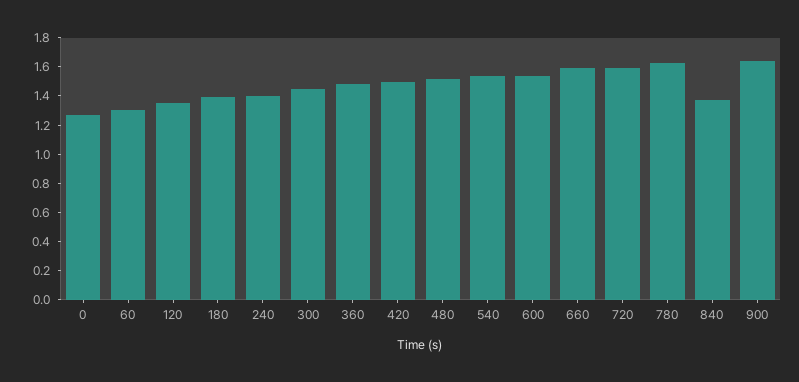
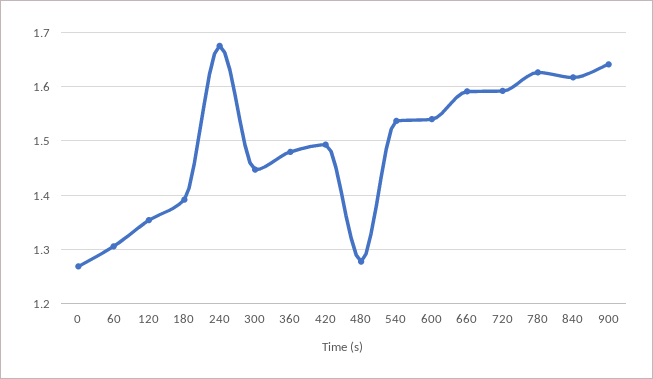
  {
    "0": 1.26,
    "60": 1.3,
    "120": 1.36,
    "180": 1.4,
-   "240": 1.4,
+   "240": 1.68,
    "300": 1.44,
    "360": 1.48,
    "420": 1.5,
-   "480": 1.5,
+   "480": 1.28,
    "540": 1.54,
    "600": 1.54,
    "660": 1.6,
    "720": 1.6,
    "780": 1.62,
-   "840": 1.4,
+   "840": 1.62,
    "900": 1.64
  }

